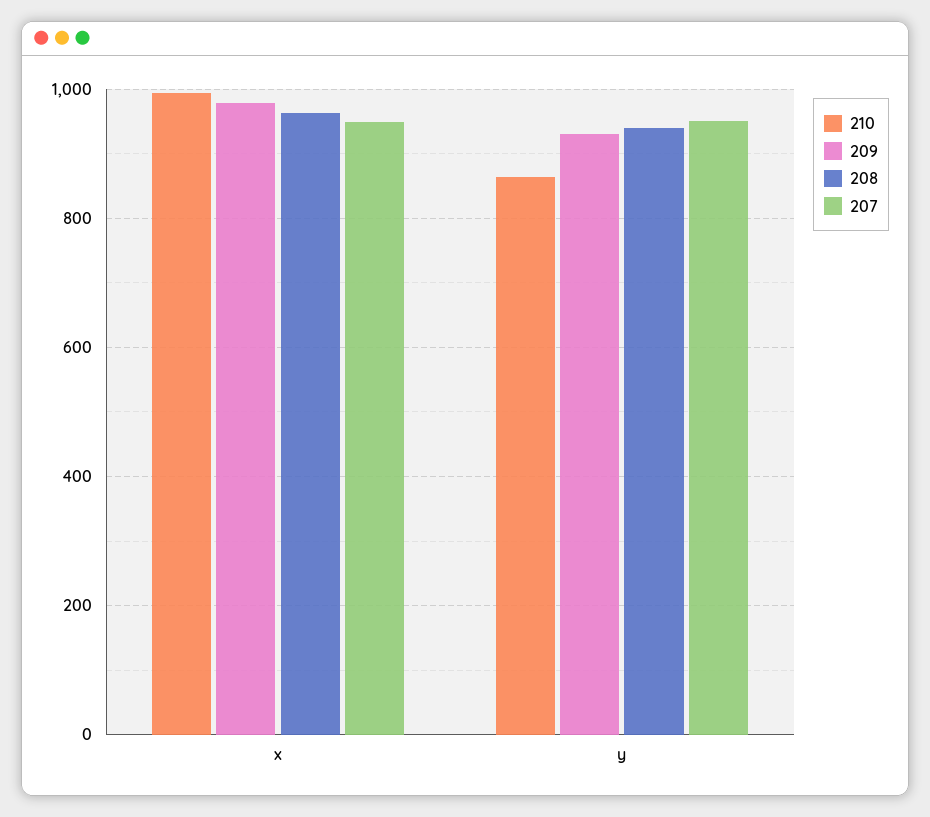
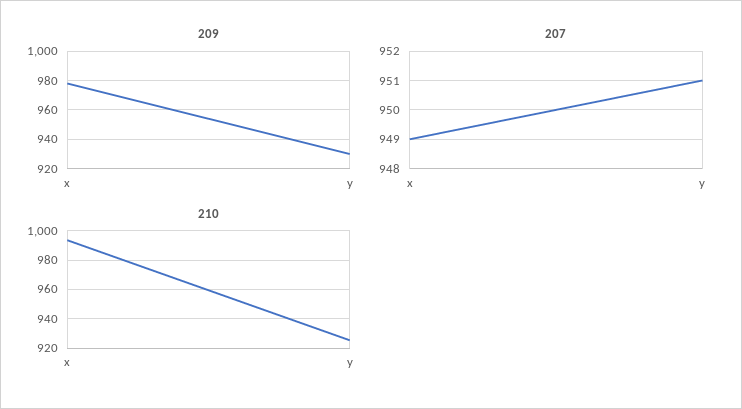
  {
    "210": {
      "x": 995,
-     "y": 860
+     "y": 925
    },
    "209": {
      "x": 980,
      "y": 930
    },
-   "208": {
-     "x": 960,
-     "y": 940
-   },
    "207": {
      "x": 949,
      "y": 951
    }
  }

